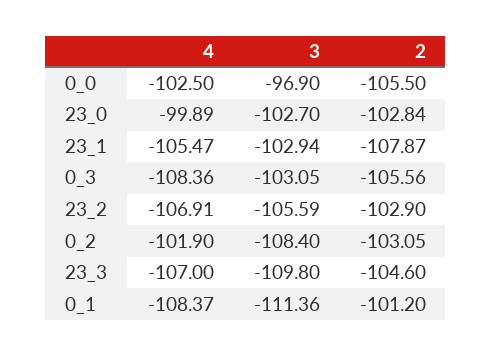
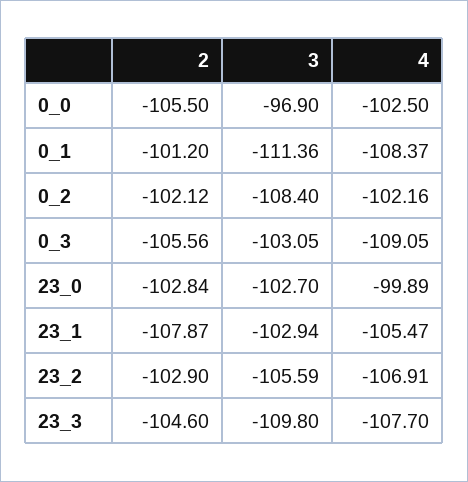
  {
    "4": {
      "0_0": -102.5,
      "23_0": -99.89,
      "23_1": -105.47,
-     "0_3": -108.36,
+     "0_3": -109.05,
      "23_2": -106.91,
-     "0_2": -101.9,
+     "0_2": -102.16,
-     "23_3": -107,
+     "23_3": -107.7,
      "0_1": -108.37
    },
    "3": {
      "0_0": -96.9,
      "23_0": -102.7,
      "23_1": -102.94,
      "0_3": -103.05,
      "23_2": -105.59,
      "0_2": -108.4,
      "23_3": -109.8,
      "0_1": -111.36
    },
    "2": {
      "0_0": -105.5,
      "23_0": -102.84,
      "23_1": -107.87,
      "0_3": -105.56,
      "23_2": -102.9,
-     "0_2": -103.05,
+     "0_2": -102.12,
      "23_3": -104.6,
      "0_1": -101.2
    }
  }

